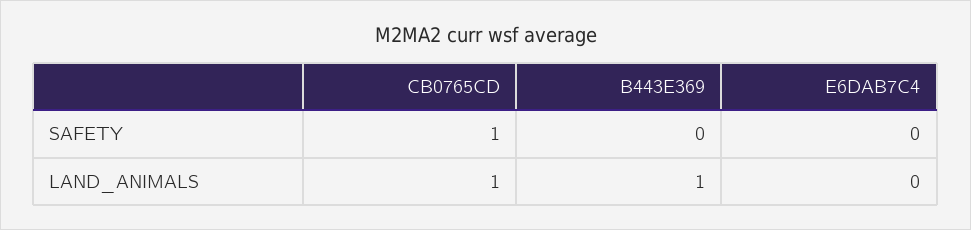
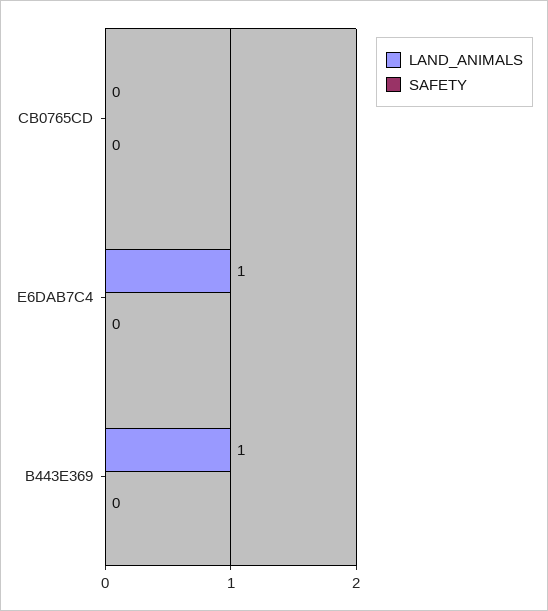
  {
    "SAFETY": {
-     "CB0765CD": 1,
+     "CB0765CD": 0,
      "B443E369": 0,
      "E6DAB7C4": 0
    },
    "LAND_ANIMALS": {
-     "CB0765CD": 1,
+     "CB0765CD": 0,
      "B443E369": 1,
-     "E6DAB7C4": 0
+     "E6DAB7C4": 1
    }
  }

